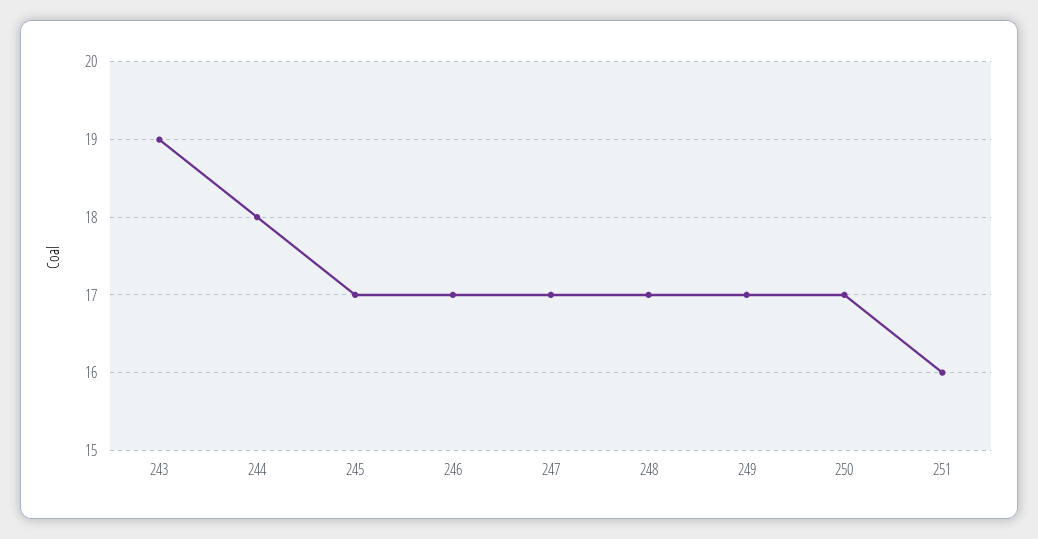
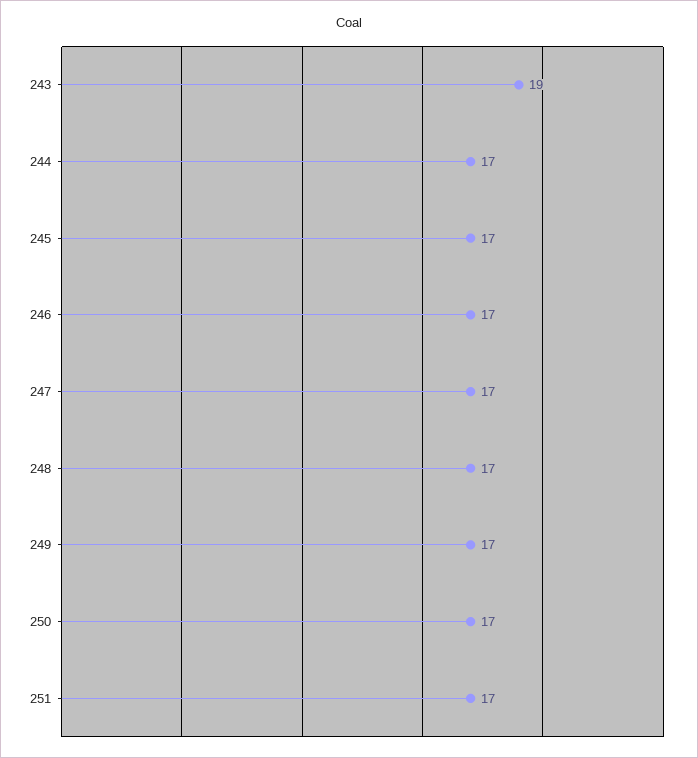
  {
    "243": 19,
-   "244": 18,
+   "244": 17,
    "245": 17,
    "246": 17,
    "247": 17,
    "248": 17,
    "249": 17,
    "250": 17,
-   "251": 16
+   "251": 17
  }

